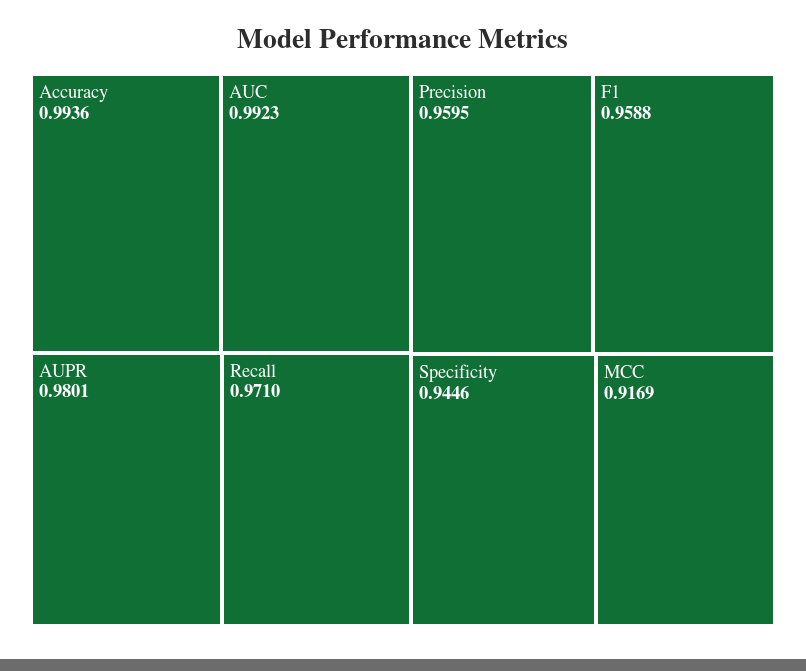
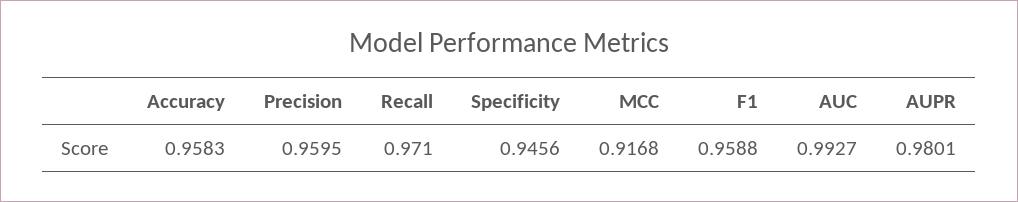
  {
-   "Accuracy": 0.9936,
+   "Accuracy": 0.9583,
-   "AUC": 0.9923,
+   "AUC": 0.9927,
    "AUPR": 0.9801,
    "Recall": 0.971,
    "Precision": 0.9595,
    "F1": 0.9588,
-   "Specificity": 0.9446,
+   "Specificity": 0.9456,
-   "MCC": 0.9169
+   "MCC": 0.9168
  }

